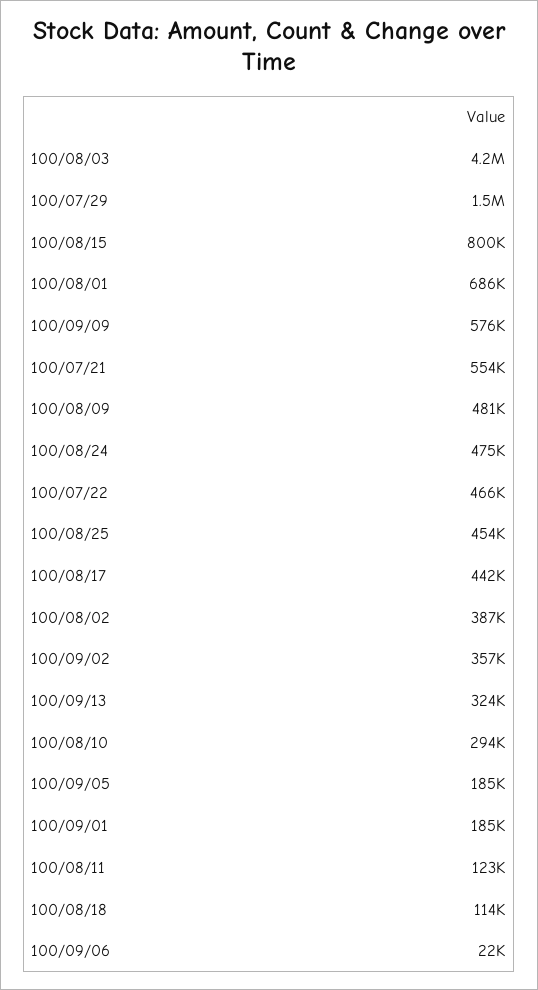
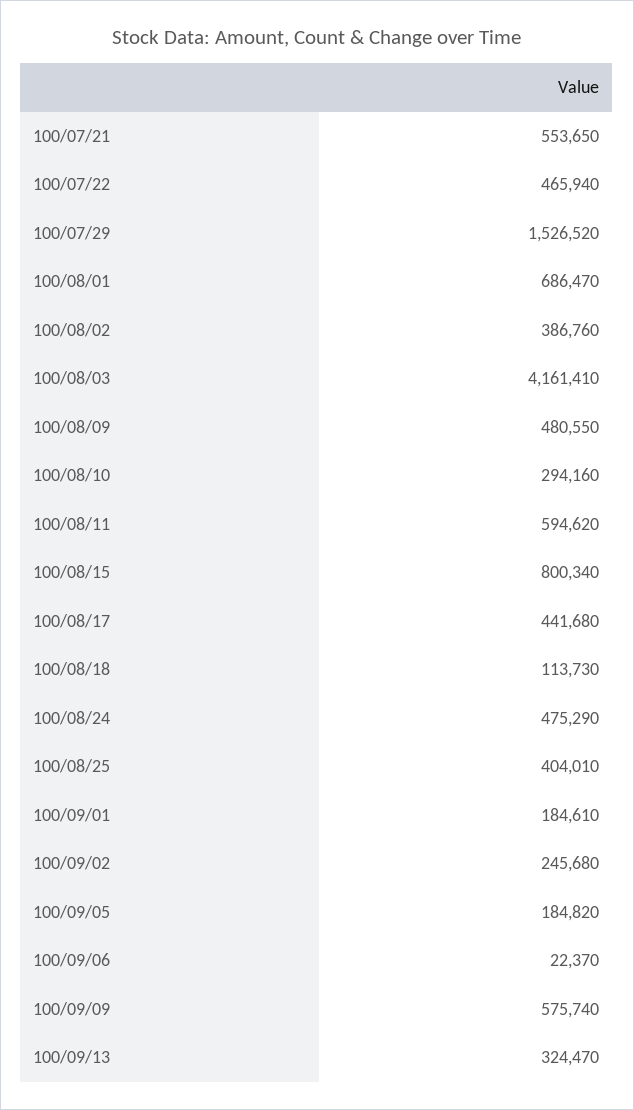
  {
    "100/08/03": 4161410,
    "100/07/29": 1526520,
    "100/08/15": 800340,
    "100/08/01": 686470,
    "100/09/09": 575740,
    "100/07/21": 553650,
    "100/08/09": 480550,
    "100/08/24": 475290,
    "100/07/22": 465940,
-   "100/08/25": 454000,
+   "100/08/25": 404010,
    "100/08/17": 441680,
    "100/08/02": 386760,
-   "100/09/02": 357000,
+   "100/09/02": 245680,
    "100/09/13": 324470,
    "100/08/10": 294160,
    "100/09/05": 184820,
    "100/09/01": 184610,
-   "100/08/11": 123000,
+   "100/08/11": 594620,
    "100/08/18": 113730,
    "100/09/06": 22370
  }

